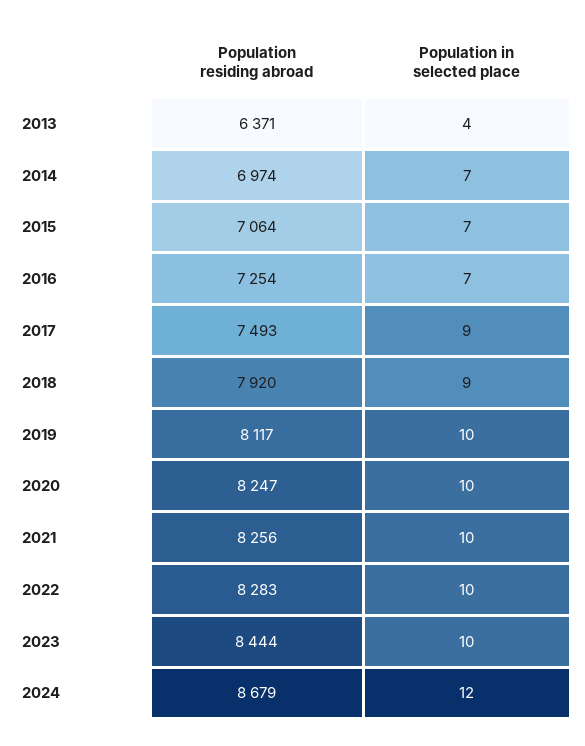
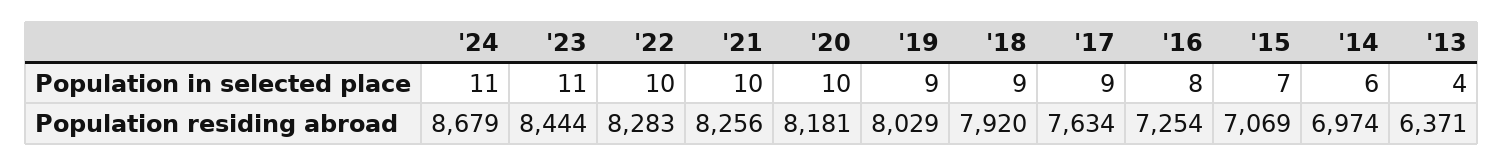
  {
    "Population residing abroad": {
      "2013": 6371,
      "2014": 6974,
-     "2015": 7064,
+     "2015": 7069,
      "2016": 7254,
-     "2017": 7493,
+     "2017": 7634,
      "2018": 7920,
-     "2019": 8117,
+     "2019": 8029,
-     "2020": 8247,
+     "2020": 8181,
      "2021": 8256,
      "2022": 8283,
      "2023": 8444,
      "2024": 8679
    },
    "Population in selected place": {
      "2013": 4,
-     "2014": 7,
+     "2014": 6,
      "2015": 7,
-     "2016": 7,
+     "2016": 8,
      "2017": 9,
      "2018": 9,
-     "2019": 10,
+     "2019": 9,
      "2020": 10,
      "2021": 10,
      "2022": 10,
-     "2023": 10,
+     "2023": 11,
-     "2024": 12
+     "2024": 11
    }
  }

